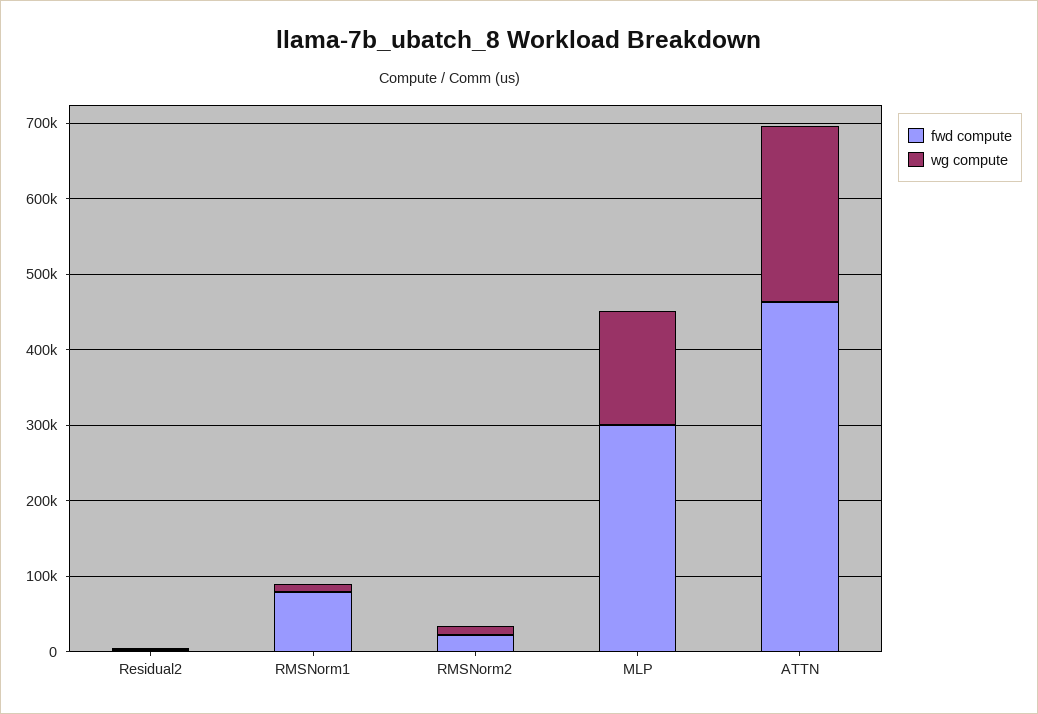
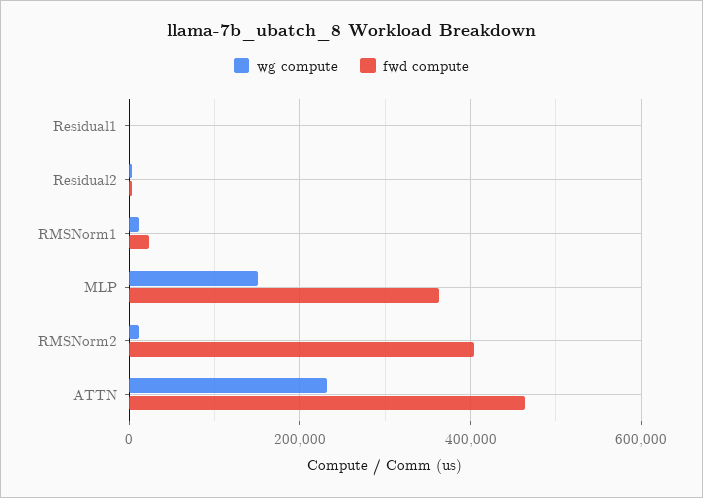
  {
    "fwd compute": {
      "Residual2": 0,
-     "RMSNorm1": 80000,
+     "RMSNorm1": 20000,
-     "RMSNorm2": 20000,
+     "RMSNorm2": 400000,
-     "MLP": 300000,
+     "MLP": 360000,
-     "ATTN": 460000
+     "ATTN": 460000,
+     "Residual1": 0
    },
    "wg compute": {
      "Residual2": 0,
      "RMSNorm1": 20000,
      "RMSNorm2": 20000,
      "MLP": 160000,
-     "ATTN": 240000
+     "ATTN": 240000,
+     "Residual1": 0
    }
  }

